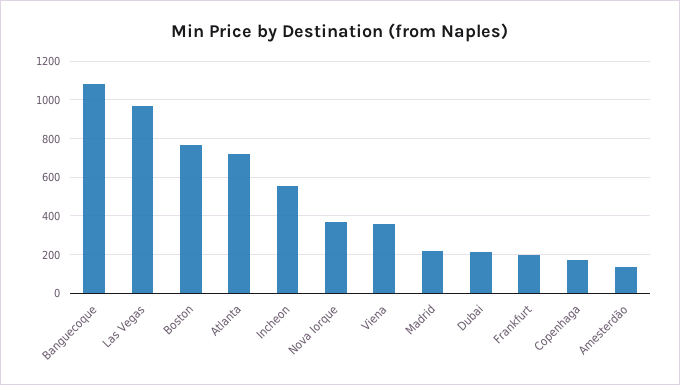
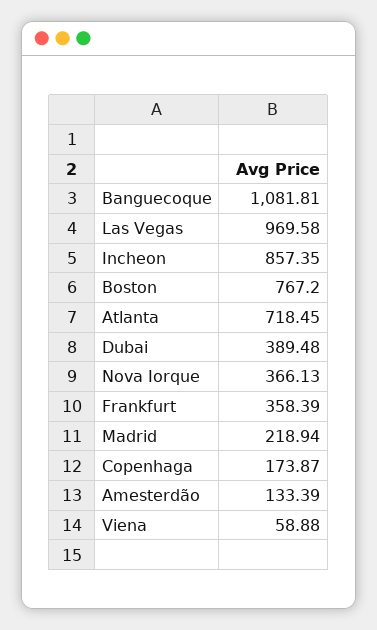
  {
    "Banguecoque": 1081.81,
    "Las Vegas": 969.58,
    "Boston": 767.2,
    "Atlanta": 718.45,
-   "Incheon": 550,
+   "Incheon": 857.35,
    "Nova Iorque": 366.13,
-   "Viena": 350,
+   "Viena": 58.88,
    "Madrid": 218.94,
-   "Dubai": 200,
+   "Dubai": 389.48,
-   "Frankfurt": 200,
+   "Frankfurt": 358.39,
    "Copenhaga": 173.87,
    "Amesterdão": 133.39
  }

